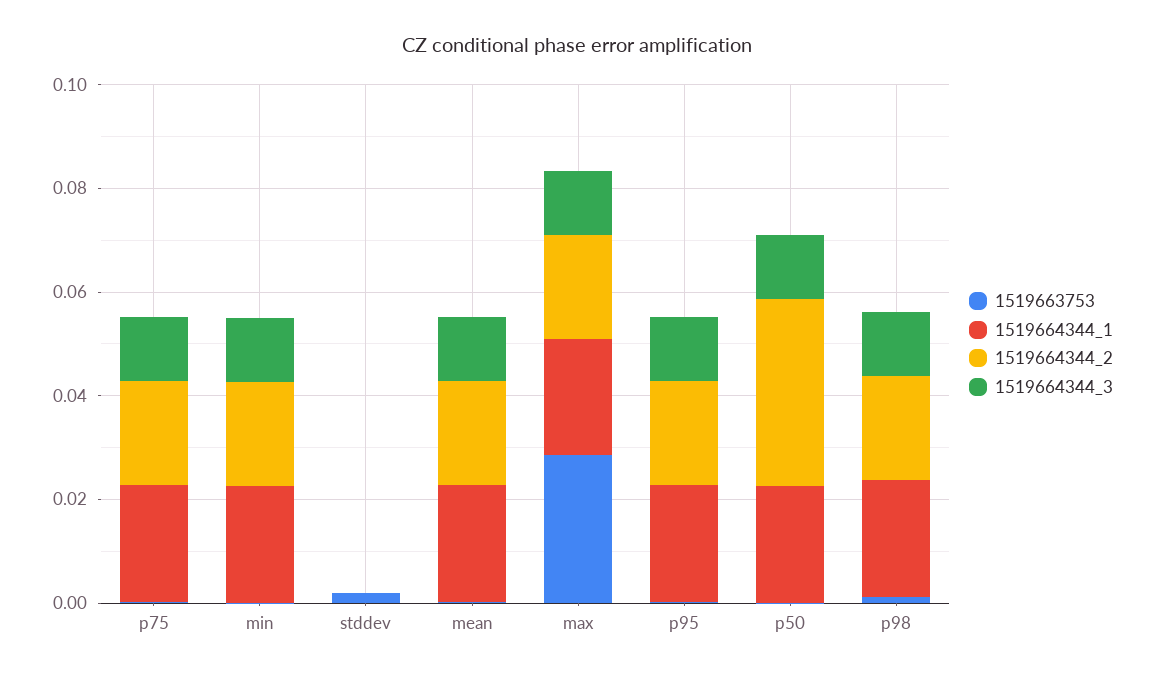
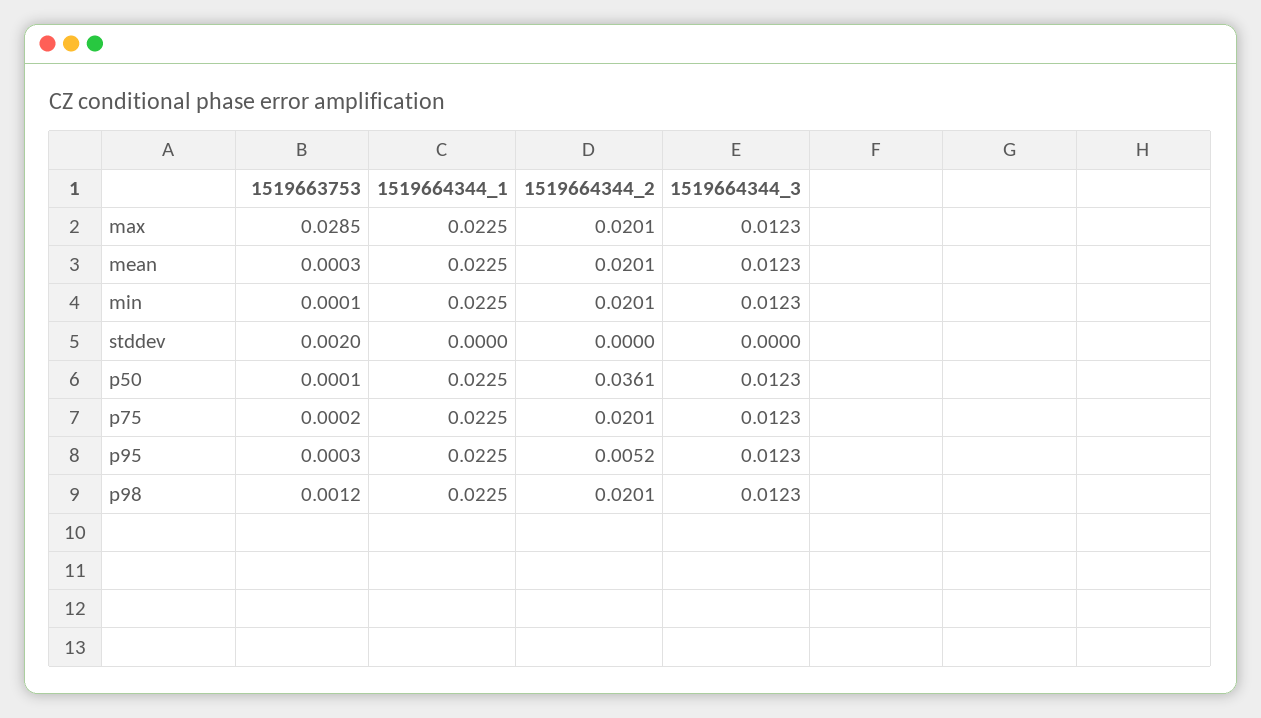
  {
    "1519663753": {
      "p75": 0.0002,
      "min": 0.0001,
      "stddev": 0.002,
      "mean": 0.0003,
      "max": 0.0285,
      "p95": 0.0003,
      "p50": 0.0001,
      "p98": 0.0012
    },
    "1519664344_1": {
      "p75": 0.0225,
      "min": 0.0225,
      "stddev": 0,
      "mean": 0.0225,
      "max": 0.0225,
      "p95": 0.0225,
      "p50": 0.0225,
      "p98": 0.0225
    },
    "1519664344_2": {
      "p75": 0.0201,
      "min": 0.0201,
      "stddev": 0,
      "mean": 0.0201,
      "max": 0.0201,
-     "p95": 0.02,
+     "p95": 0.0052,
      "p50": 0.0361,
      "p98": 0.0201
    },
    "1519664344_3": {
      "p75": 0.0123,
      "min": 0.0123,
      "stddev": 0,
      "mean": 0.0123,
      "max": 0.0123,
      "p95": 0.0123,
      "p50": 0.0123,
      "p98": 0.0123
    }
  }

